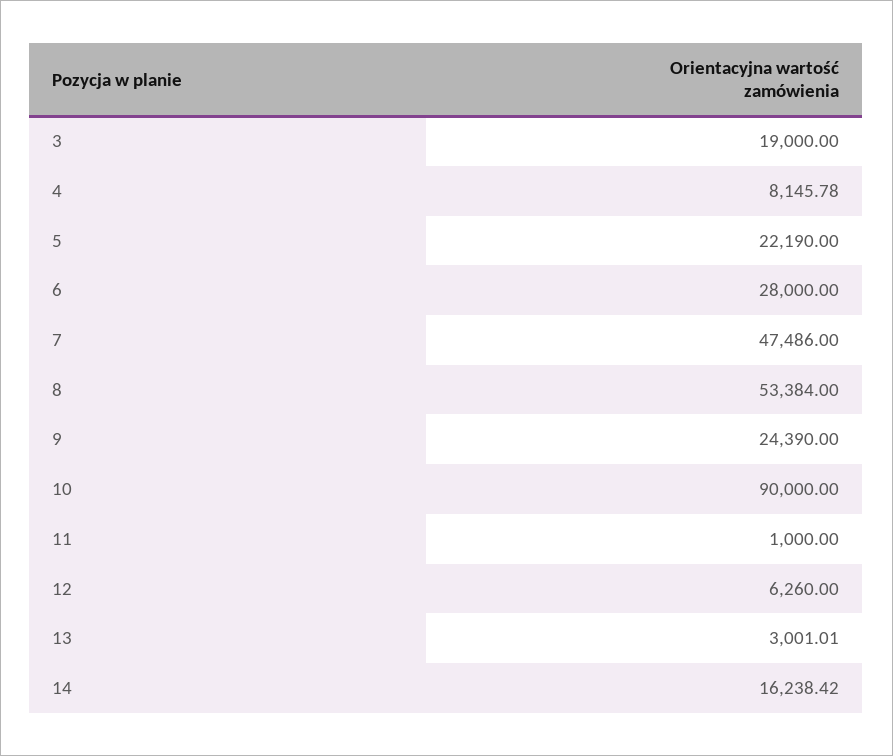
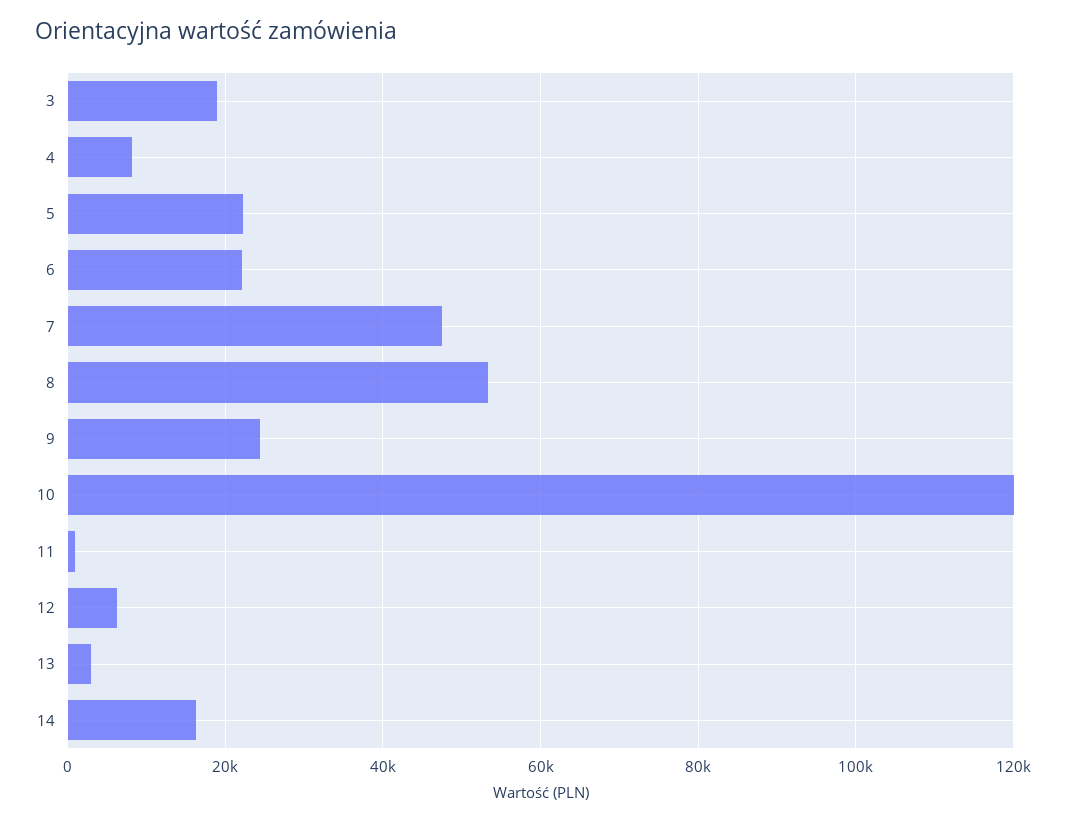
  {
    "3": 19000,
    "4": 8145.78,
    "5": 22190,
-   "6": 28000,
+   "6": 22000,
    "7": 47486,
    "8": 53384,
    "9": 24390,
-   "10": 90000,
+   "10": 120000,
    "11": 1000,
    "12": 6260,
    "13": 3001.01,
    "14": 16238.42
  }

